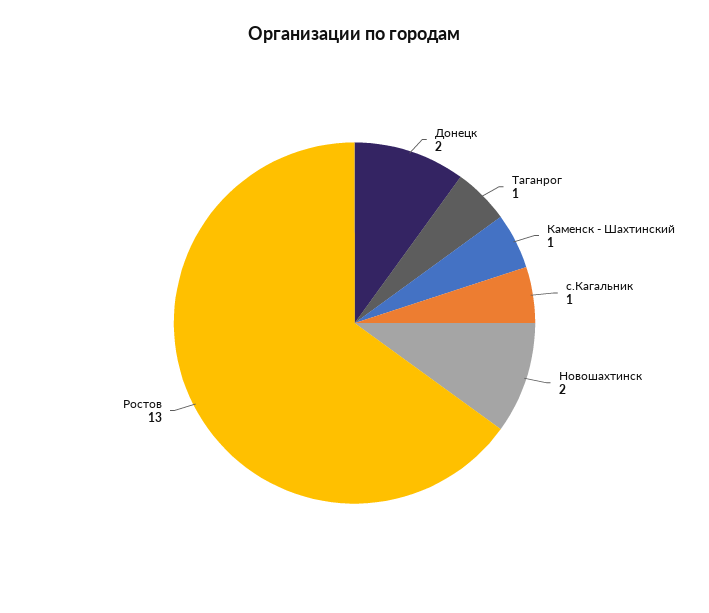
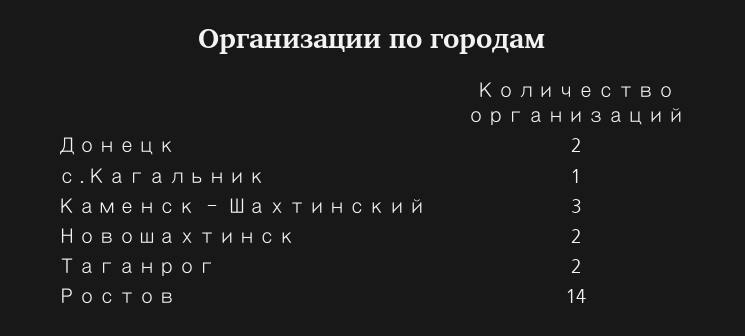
  {
    "Донецк": 2,
-   "Таганрог": 1,
+   "Таганрог": 2,
-   "Каменск - Шахтинский": 1,
+   "Каменск - Шахтинский": 3,
    "с.Кагальник": 1,
    "Новошахтинск": 2,
-   "Ростов": 13
+   "Ростов": 14
  }

